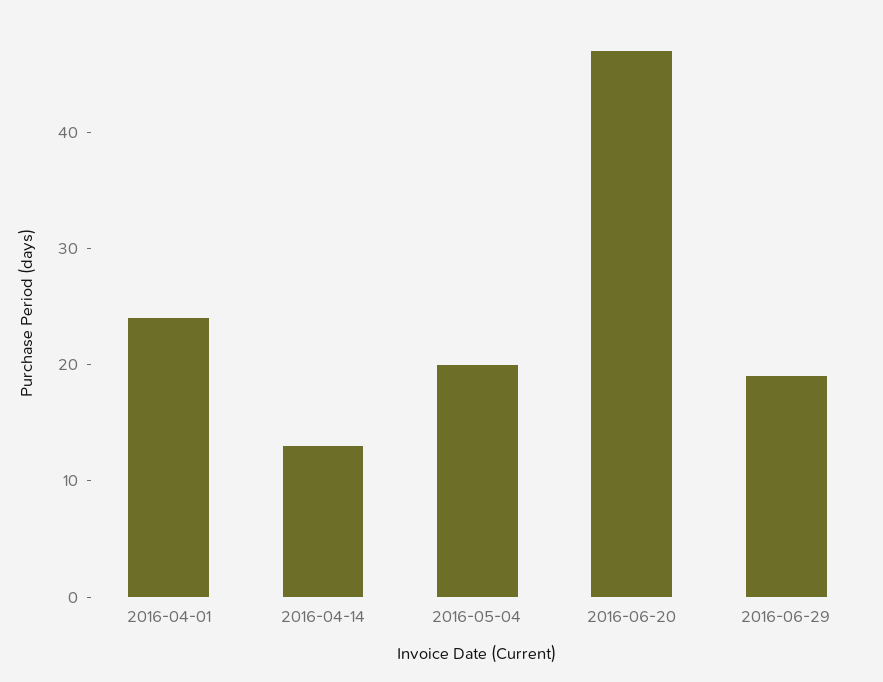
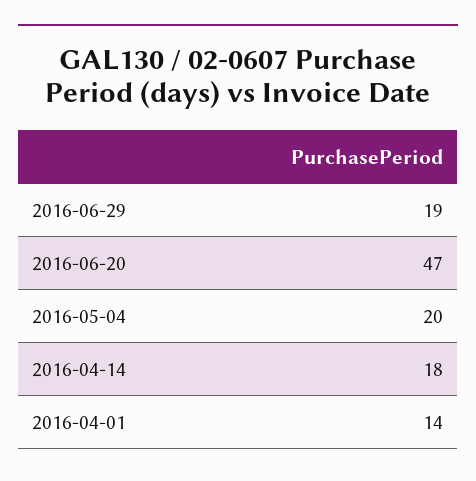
  {
-   "2016-04-01": 24,
+   "2016-04-01": 14,
-   "2016-04-14": 13,
+   "2016-04-14": 18,
    "2016-05-04": 20,
    "2016-06-20": 47,
    "2016-06-29": 19
  }

